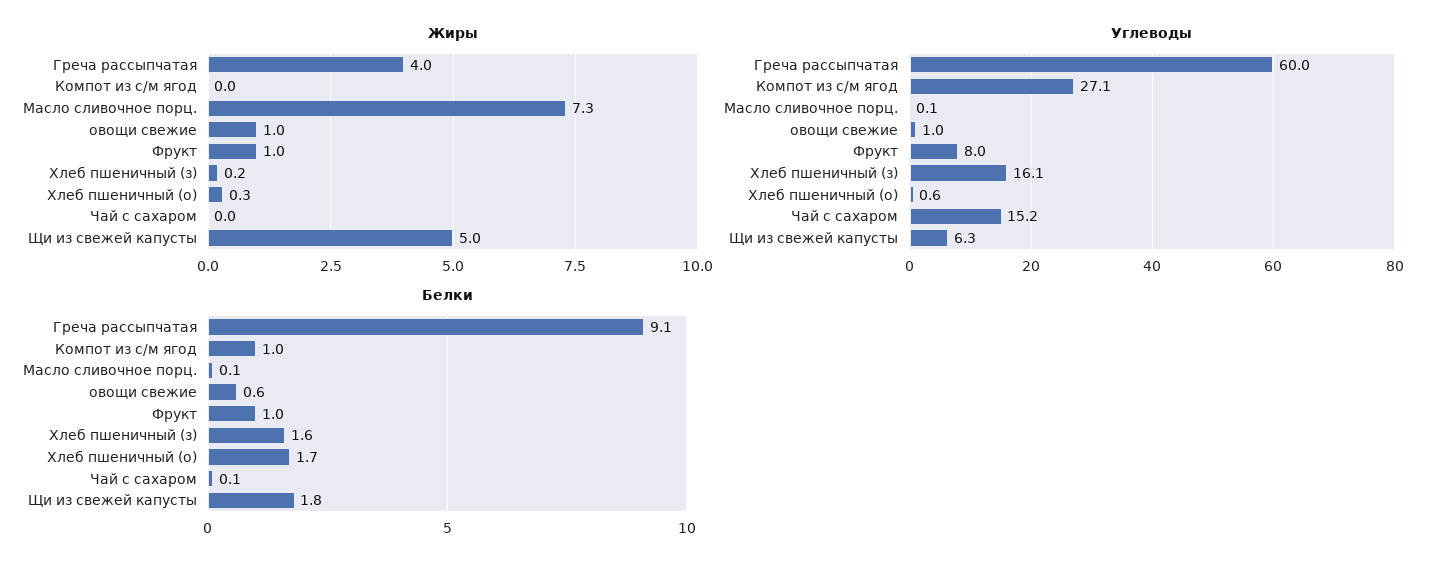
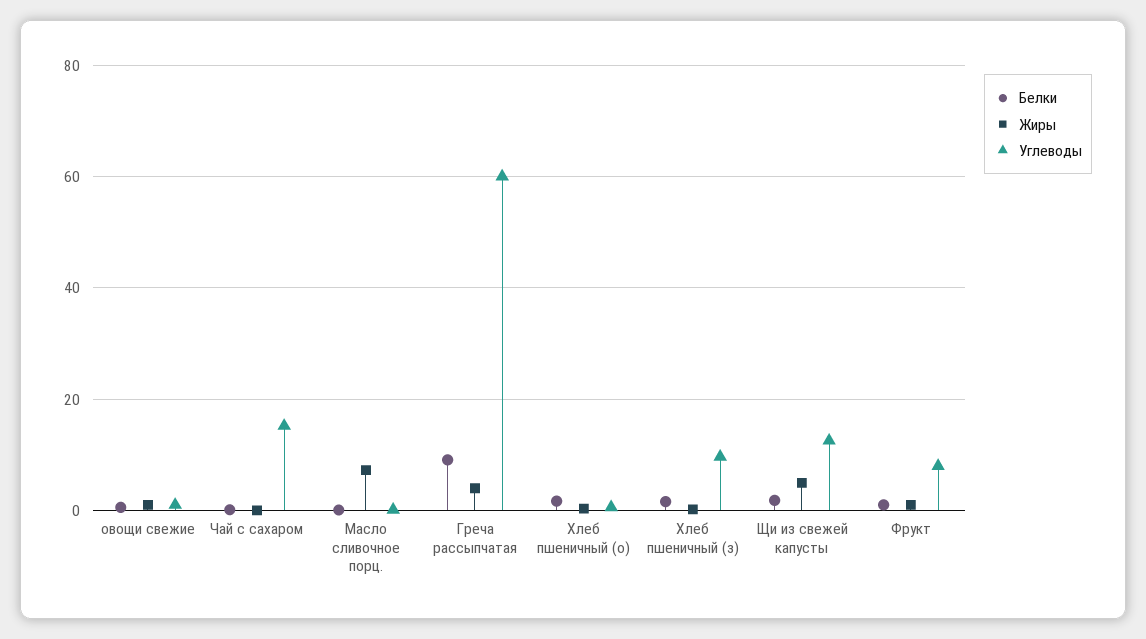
  {
    "Жиры": {
      "Греча рассыпчатая": 4,
-     "Компот из с/м ягод": 0,
      "Масло сливочное порц.": 7.3,
      "овощи свежие": 1,
      "Фрукт": 1,
      "Хлеб пшеничный (з)": 0.2,
      "Хлеб пшеничный (о)": 0.3,
      "Чай с сахаром": 0,
      "Щи из свежей капусты": 5
    },
    "Углеводы": {
      "Греча рассыпчатая": 60,
-     "Компот из с/м ягод": 27.1,
      "Масло сливочное порц.": 0.1,
      "овощи свежие": 1,
      "Фрукт": 8,
-     "Хлеб пшеничный (з)": 16.1,
+     "Хлеб пшеничный (з)": 10,
      "Хлеб пшеничный (о)": 0.6,
      "Чай с сахаром": 15.2,
-     "Щи из свежей капусты": 6.3
+     "Щи из свежей капусты": 12
    },
    "Белки": {
      "Греча рассыпчатая": 9.1,
-     "Компот из с/м ягод": 1,
      "Масло сливочное порц.": 0.1,
      "овощи свежие": 0.6,
      "Фрукт": 1,
      "Хлеб пшеничный (з)": 1.6,
      "Хлеб пшеничный (о)": 1.7,
      "Чай с сахаром": 0.1,
      "Щи из свежей капусты": 1.8
    }
  }

